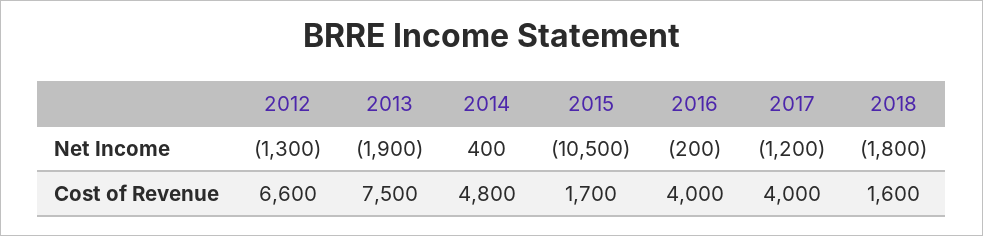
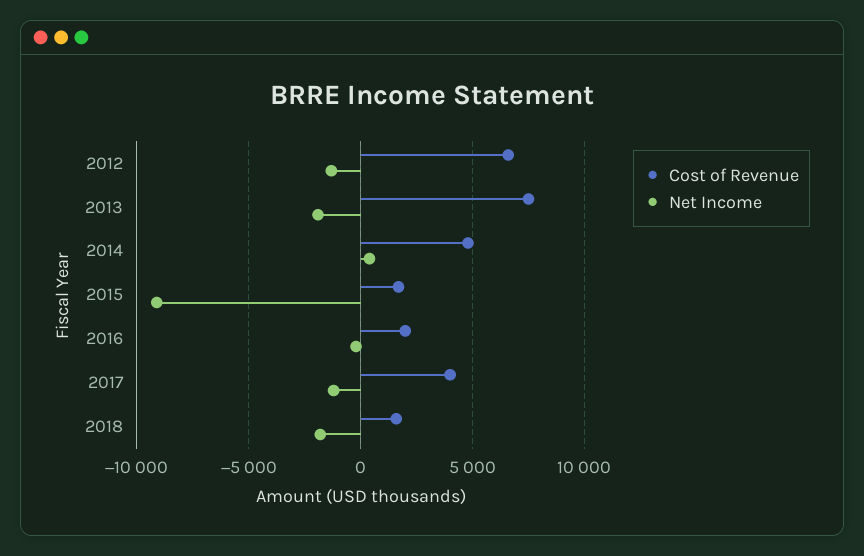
  {
    "Net Income": {
      "2012": -1300,
      "2013": -1900,
      "2014": 400,
-     "2015": -10500,
+     "2015": -9000,
      "2016": -200,
      "2017": -1200,
      "2018": -1800
    },
    "Cost of Revenue": {
      "2012": 6600,
      "2013": 7500,
      "2014": 4800,
      "2015": 1700,
-     "2016": 4000,
+     "2016": 2000,
      "2017": 4000,
      "2018": 1600
    }
  }

